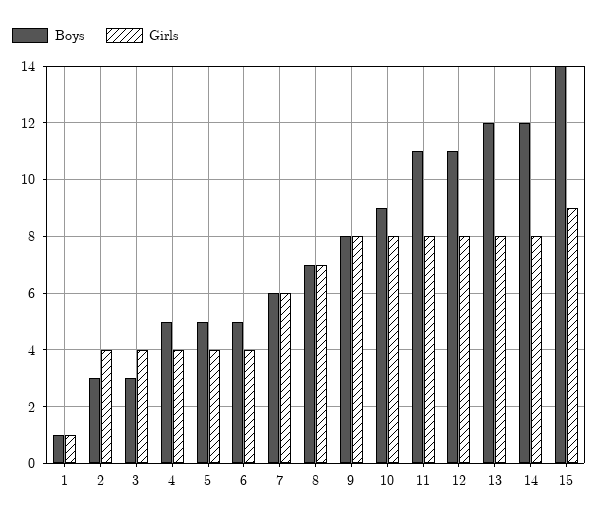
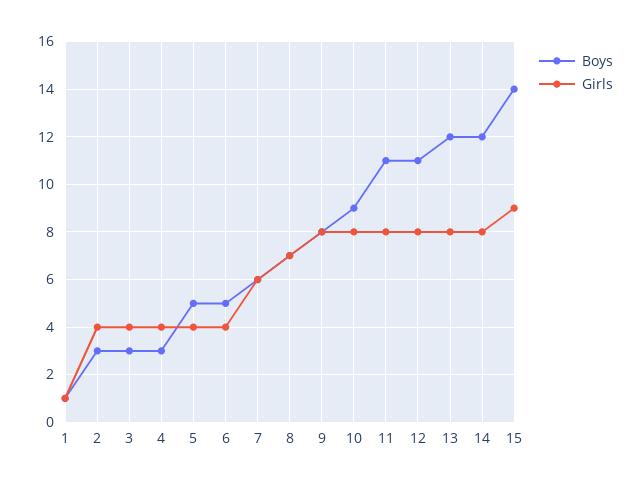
  {
    "Boys": {
      "1": 1,
      "2": 3,
      "3": 3,
-     "4": 5,
+     "4": 3,
      "5": 5,
      "6": 5,
      "7": 6,
      "8": 7,
      "9": 8,
      "10": 9,
      "11": 11,
      "12": 11,
      "13": 12,
      "14": 12,
      "15": 14
    },
    "Girls": {
      "1": 1,
      "2": 4,
      "3": 4,
      "4": 4,
      "5": 4,
      "6": 4,
      "7": 6,
      "8": 7,
      "9": 8,
      "10": 8,
      "11": 8,
      "12": 8,
      "13": 8,
      "14": 8,
      "15": 9
    }
  }

